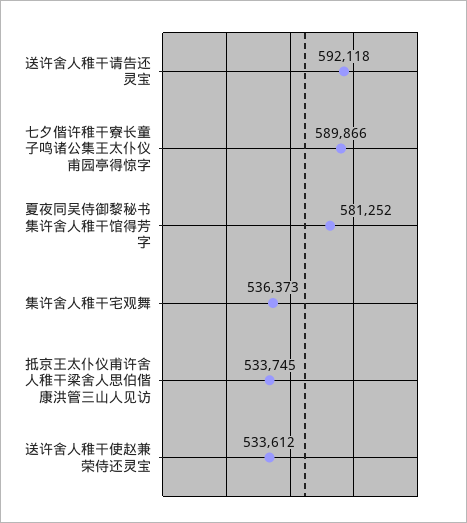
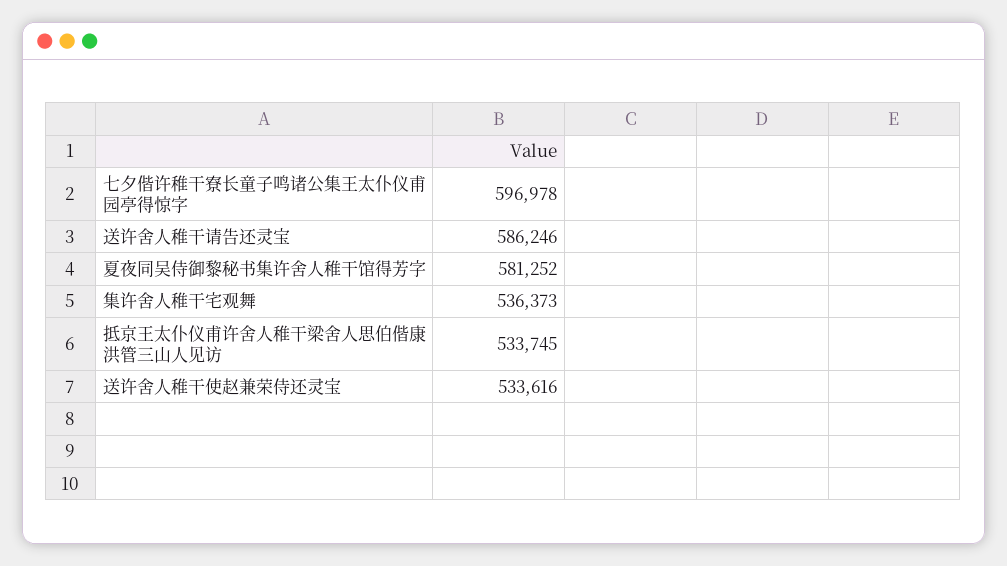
  {
-   "送许舍人稚干请告还灵宝": 592118,
+   "送许舍人稚干请告还灵宝": 586246,
-   "七夕偕许稚干寮长童子鸣诸公集王太仆仪甫园亭得惊字": 589866,
+   "七夕偕许稚干寮长童子鸣诸公集王太仆仪甫园亭得惊字": 596978,
    "夏夜同吴侍御黎秘书集许舍人稚干馆得芳字": 581252,
    "集许舍人稚干宅观舞": 536373,
    "抵京王太仆仪甫许舍人稚干梁舍人思伯偕康洪管三山人见访": 533745,
-   "送许舍人稚干使赵兼荣侍还灵宝": 533612
+   "送许舍人稚干使赵兼荣侍还灵宝": 533616
  }

